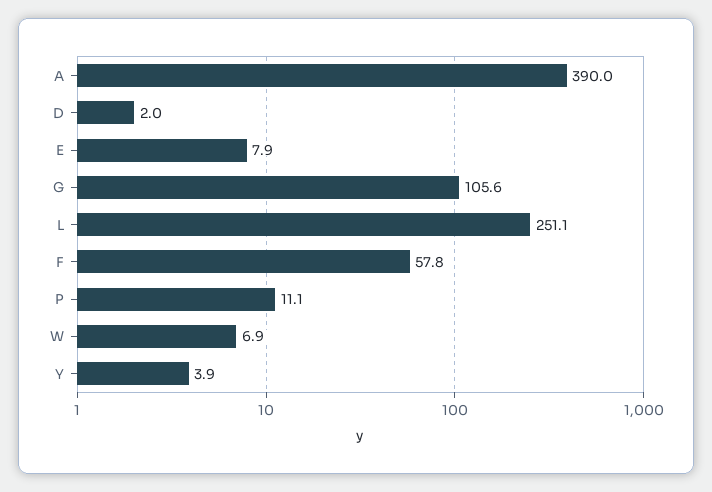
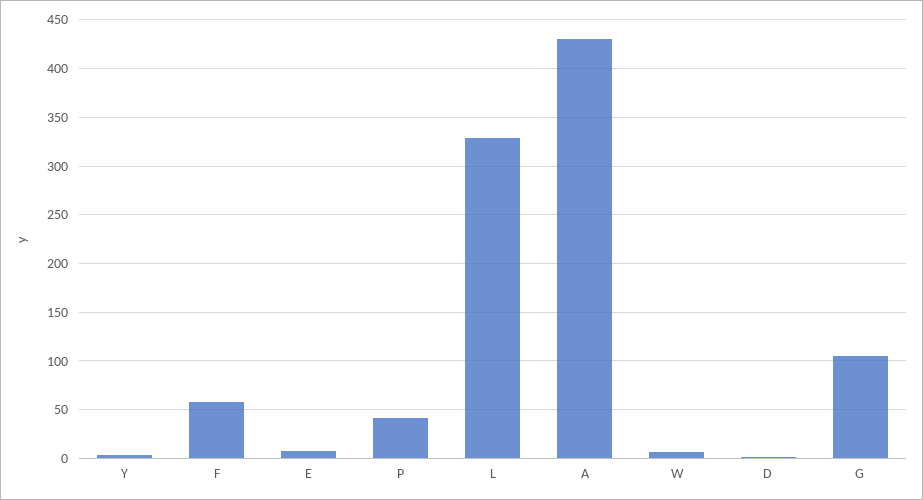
  {
-   "A": 390,
+   "A": 430,
    "D": 2,
    "E": 7.9,
    "G": 105.6,
-   "L": 251.1,
+   "L": 330,
    "F": 57.8,
-   "P": 11.1,
+   "P": 40,
    "W": 6.9,
    "Y": 3.9
  }

